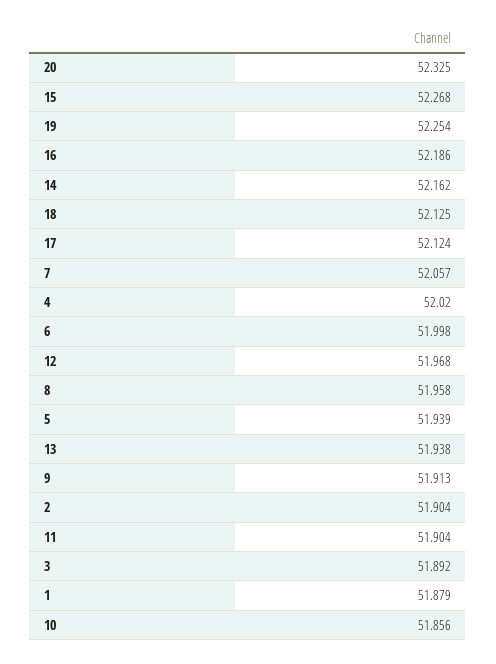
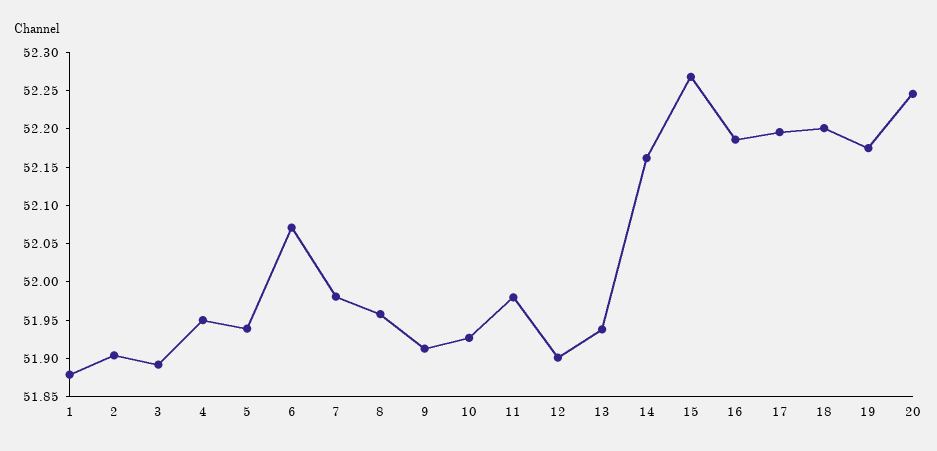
  {
-   "20": 52.325,
+   "20": 52.25,
    "15": 52.268,
-   "19": 52.254,
+   "19": 52.175,
    "16": 52.186,
    "14": 52.162,
-   "18": 52.125,
+   "18": 52.2,
-   "17": 52.124,
+   "17": 52.2,
-   "7": 52.057,
+   "7": 51.975,
-   "4": 52.02,
+   "4": 51.95,
-   "6": 51.998,
+   "6": 52.075,
-   "12": 51.968,
+   "12": 51.9,
    "8": 51.958,
    "5": 51.939,
    "13": 51.938,
    "9": 51.913,
    "2": 51.904,
-   "11": 51.904,
+   "11": 51.975,
    "3": 51.892,
    "1": 51.879,
-   "10": 51.856
+   "10": 51.925
  }

